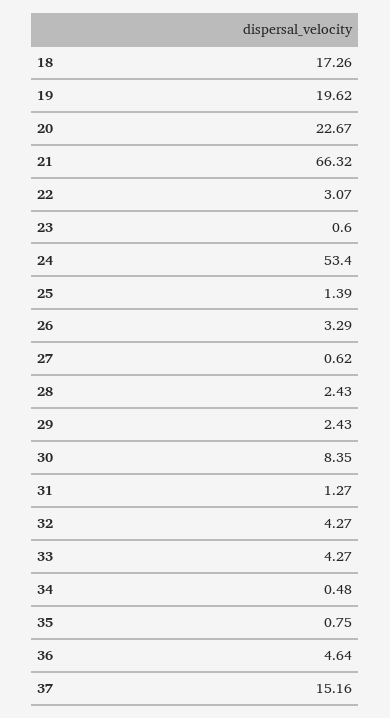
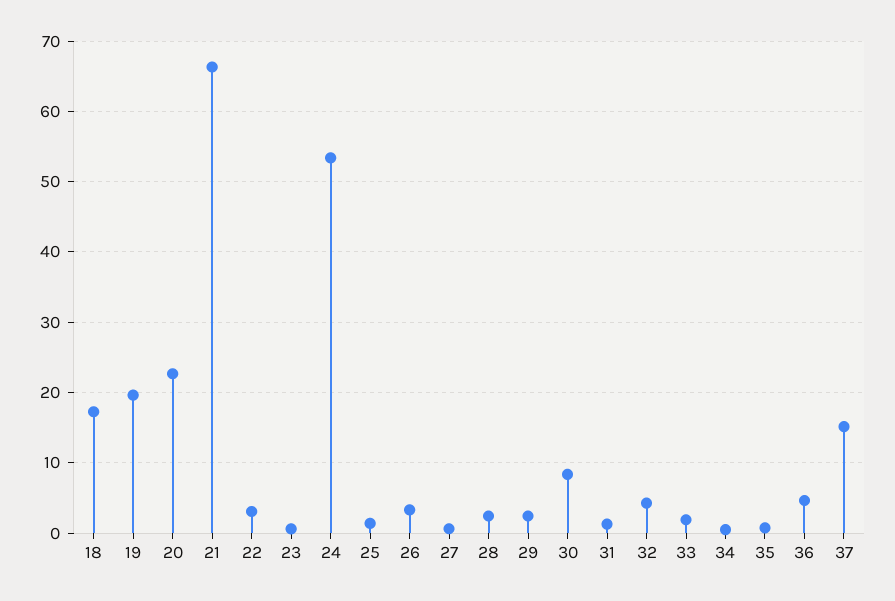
  {
    "18": 17.26,
    "19": 19.62,
    "20": 22.67,
    "21": 66.32,
    "22": 3.07,
    "23": 0.6,
    "24": 53.4,
    "25": 1.39,
    "26": 3.29,
    "27": 0.62,
    "28": 2.43,
    "29": 2.43,
    "30": 8.35,
    "31": 1.27,
    "32": 4.27,
-   "33": 4.27,
+   "33": 2,
    "34": 0.48,
    "35": 0.75,
    "36": 4.64,
    "37": 15.16
  }

